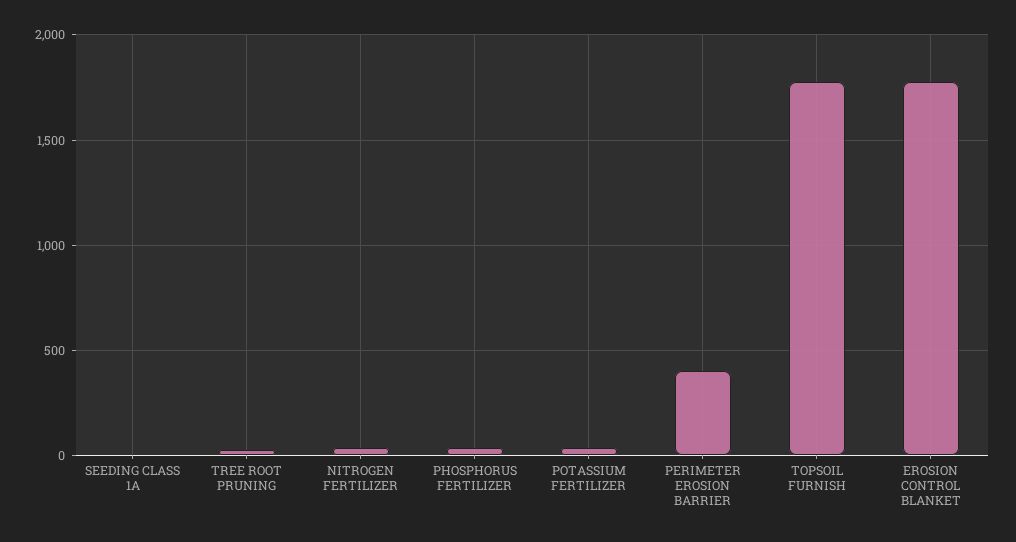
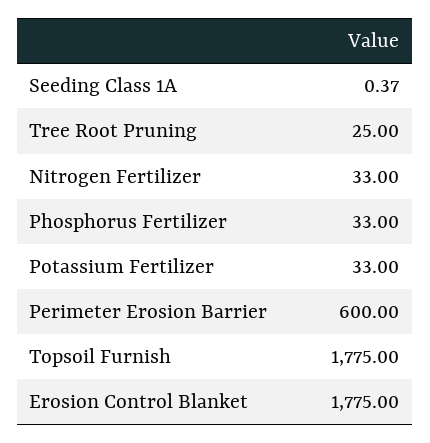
  {
    "SEEDING CLASS 1A": 0.37,
    "TREE ROOT PRUNING": 25,
    "NITROGEN FERTILIZER": 33,
    "PHOSPHORUS FERTILIZER": 33,
    "POTASSIUM FERTILIZER": 33,
-   "PERIMETER EROSION BARRIER": 400,
+   "PERIMETER EROSION BARRIER": 600,
    "TOPSOIL FURNISH": 1775,
    "EROSION CONTROL BLANKET": 1775
  }

